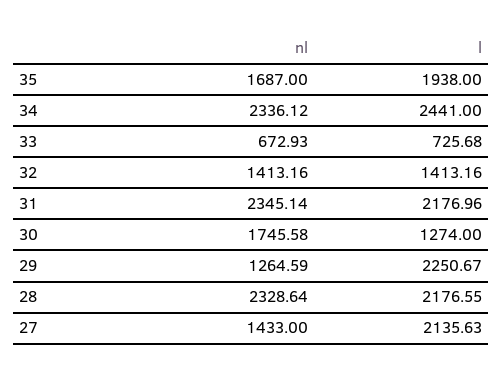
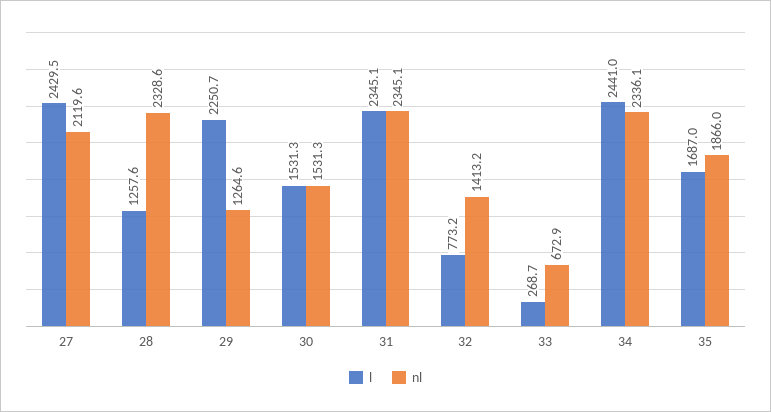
  {
    "nl": {
-     "35": 1687,
+     "35": 1866,
      "34": 2336.12,
      "33": 672.93,
      "32": 1413.16,
      "31": 2345.14,
-     "30": 1745.58,
+     "30": 1531.3,
      "29": 1264.59,
      "28": 2328.64,
-     "27": 1433
+     "27": 2119.6
    },
    "l": {
-     "35": 1938,
+     "35": 1687,
      "34": 2441,
-     "33": 725.68,
+     "33": 268.7,
-     "32": 1413.16,
+     "32": 773.2,
-     "31": 2176.96,
+     "31": 2345.1,
-     "30": 1274,
+     "30": 1531.3,
      "29": 2250.67,
-     "28": 2176.55,
+     "28": 1257.6,
-     "27": 2135.63
+     "27": 2429.5
    }
  }

